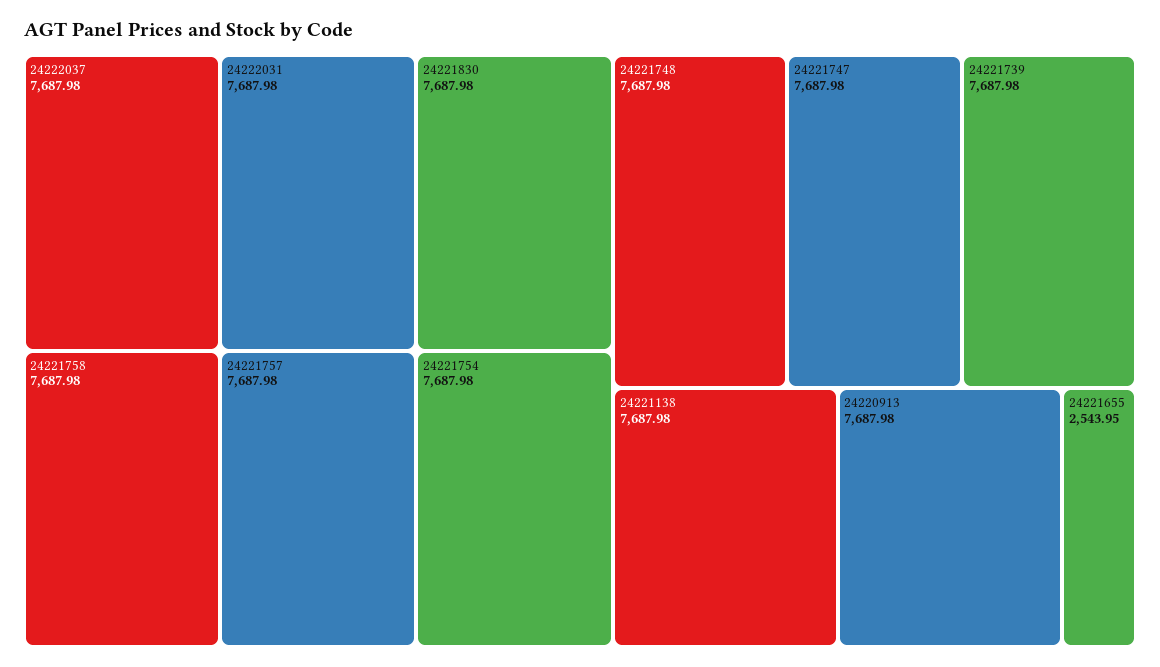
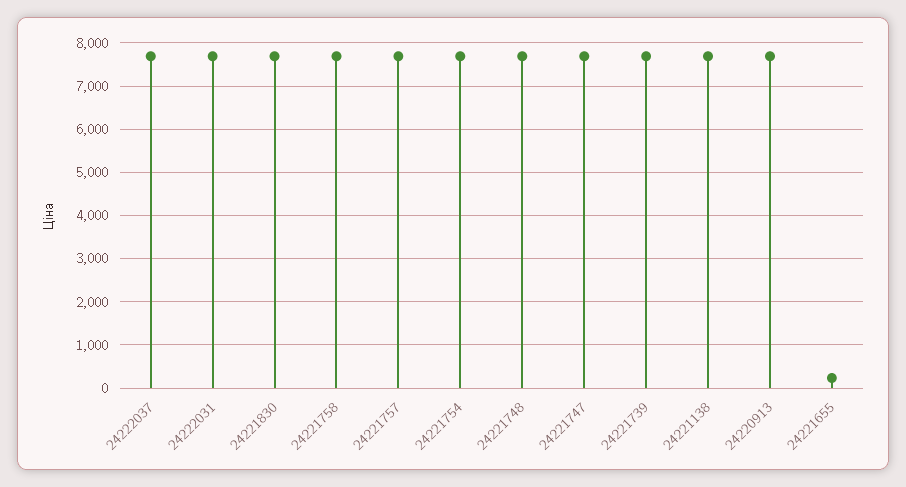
  {
    "24222037": 7687.98,
    "24222031": 7687.98,
    "24221830": 7687.98,
    "24221758": 7687.98,
    "24221757": 7687.98,
    "24221754": 7687.98,
    "24221748": 7687.98,
    "24221747": 7687.98,
    "24221739": 7687.98,
    "24221138": 7687.98,
    "24220913": 7687.98,
-   "24221655": 2543.95
+   "24221655": 200
  }

